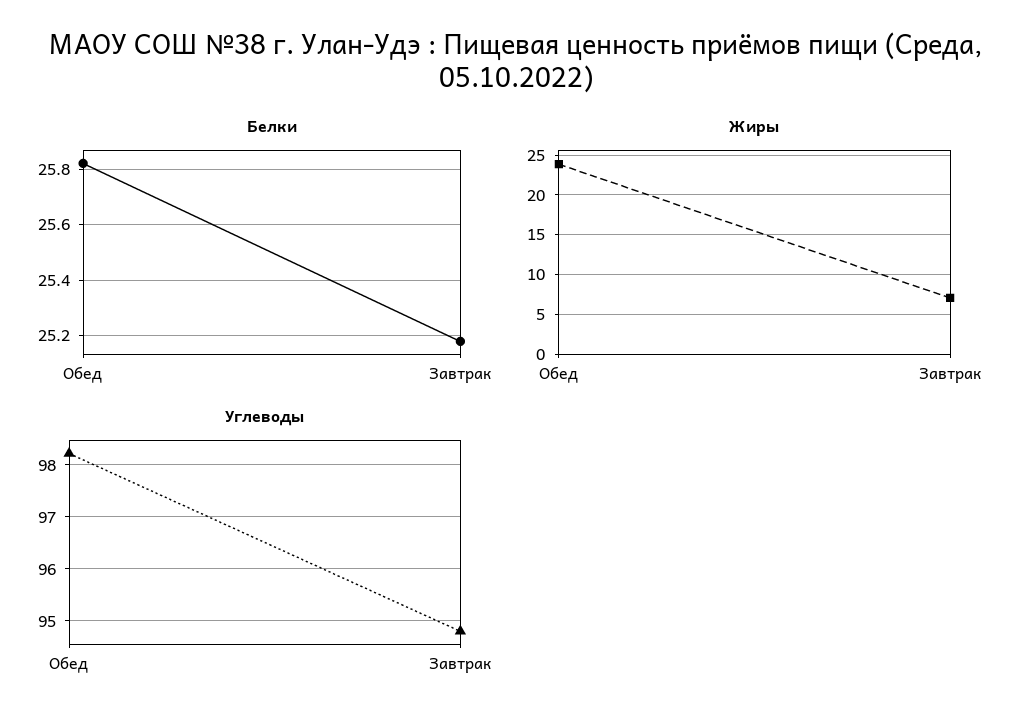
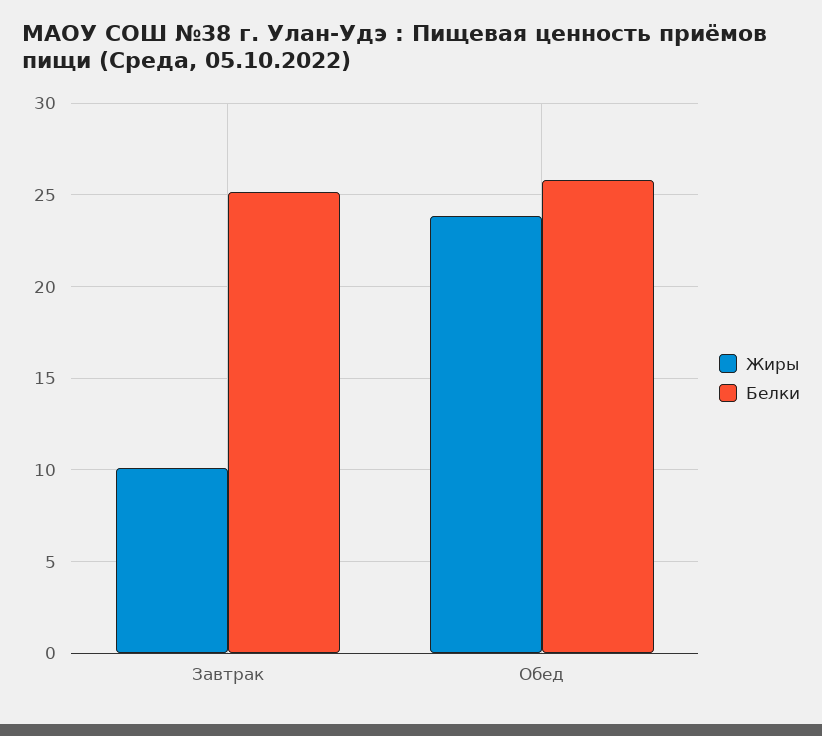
  {
    "Белки": {
      "Обед": 25.8,
      "Завтрак": 25.2
    },
    "Жиры": {
      "Обед": 24,
-     "Завтрак": 7
+     "Завтрак": 10
-   },
+   }
-   "Углеводы": {
-     "Обед": 98.2,
-     "Завтрак": 94.8
-   }
  }

